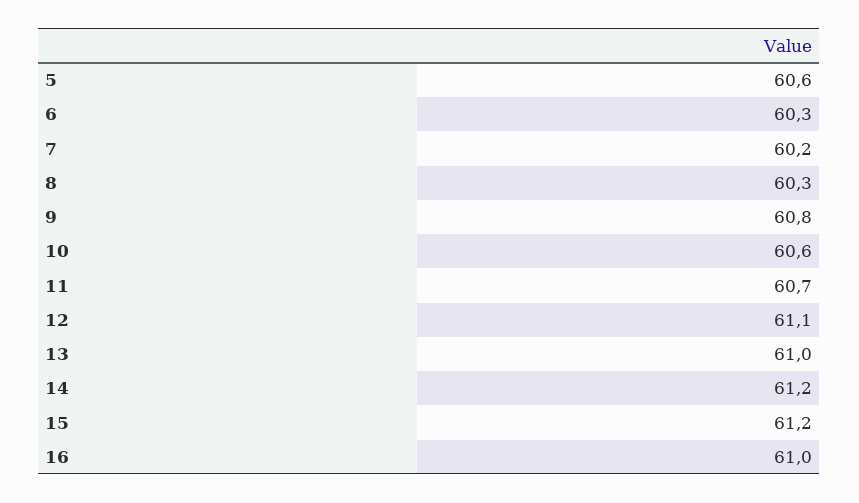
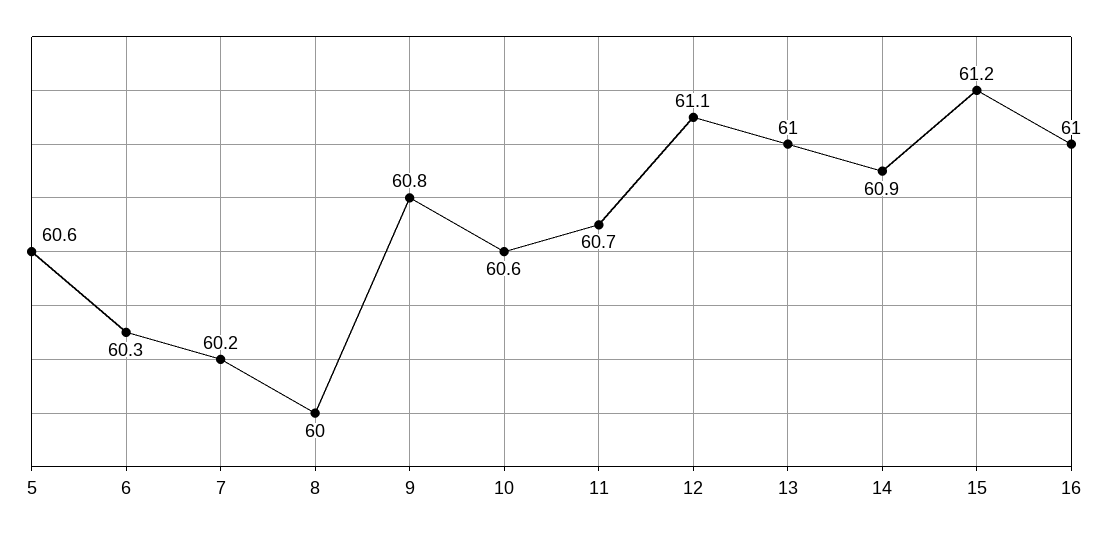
  {
    "5": 60.6,
    "6": 60.3,
    "7": 60.2,
-   "8": 60.3,
+   "8": 60,
    "9": 60.8,
    "10": 60.6,
    "11": 60.7,
    "12": 61.1,
    "13": 61,
-   "14": 61.2,
+   "14": 60.9,
    "15": 61.2,
    "16": 61
  }

